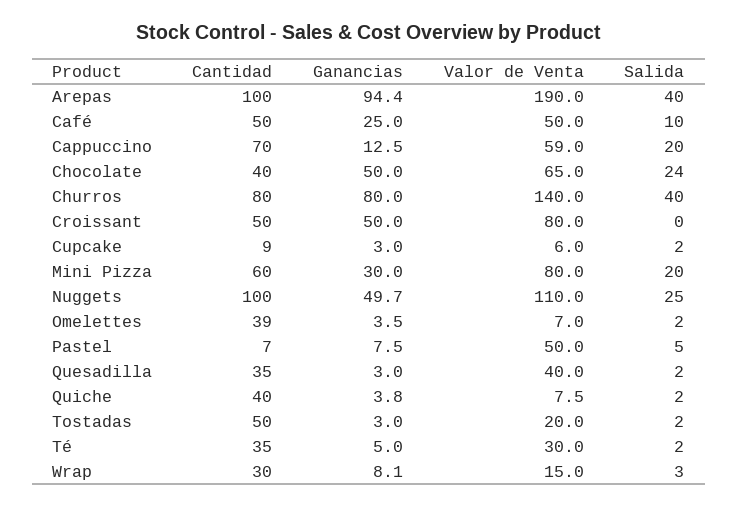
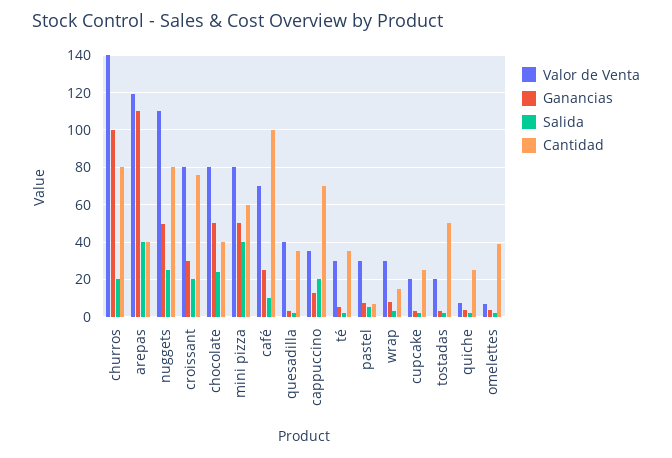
  {
    "Cantidad": {
-     "Arepas": 100,
+     "Arepas": 40,
-     "Café": 50,
+     "Café": 100,
      "Cappuccino": 70,
      "Chocolate": 40,
      "Churros": 80,
-     "Croissant": 50,
+     "Croissant": 75,
-     "Cupcake": 9,
+     "Cupcake": 25,
      "Mini Pizza": 60,
-     "Nuggets": 100,
+     "Nuggets": 80,
      "Omelettes": 39,
      "Pastel": 7,
      "Quesadilla": 35,
-     "Quiche": 40,
+     "Quiche": 25,
      "Tostadas": 50,
      "Té": 35,
-     "Wrap": 30
+     "Wrap": 15
    },
    "Ganancias": {
-     "Arepas": 94.4,
+     "Arepas": 110,
      "Café": 25,
      "Cappuccino": 12.5,
      "Chocolate": 50,
-     "Churros": 80,
+     "Churros": 100,
-     "Croissant": 50,
+     "Croissant": 30,
      "Cupcake": 3,
-     "Mini Pizza": 30,
+     "Mini Pizza": 50,
      "Nuggets": 49.7,
      "Omelettes": 3.5,
      "Pastel": 7.5,
      "Quesadilla": 3,
      "Quiche": 3.8,
      "Tostadas": 3,
      "Té": 5,
      "Wrap": 8.1
    },
    "Valor de Venta": {
-     "Arepas": 190,
+     "Arepas": 120,
-     "Café": 50,
+     "Café": 70,
-     "Cappuccino": 59,
+     "Cappuccino": 35,
-     "Chocolate": 65,
+     "Chocolate": 80,
      "Churros": 140,
      "Croissant": 80,
-     "Cupcake": 6,
+     "Cupcake": 20,
      "Mini Pizza": 80,
      "Nuggets": 110,
      "Omelettes": 7,
-     "Pastel": 50,
+     "Pastel": 30,
      "Quesadilla": 40,
      "Quiche": 7.5,
      "Tostadas": 20,
      "Té": 30,
-     "Wrap": 15
+     "Wrap": 30
    },
    "Salida": {
      "Arepas": 40,
      "Café": 10,
      "Cappuccino": 20,
      "Chocolate": 24,
-     "Churros": 40,
+     "Churros": 20,
-     "Croissant": 0,
+     "Croissant": 20,
      "Cupcake": 2,
-     "Mini Pizza": 20,
+     "Mini Pizza": 40,
      "Nuggets": 25,
      "Omelettes": 2,
      "Pastel": 5,
      "Quesadilla": 2,
      "Quiche": 2,
      "Tostadas": 2,
      "Té": 2,
      "Wrap": 3
    }
  }

